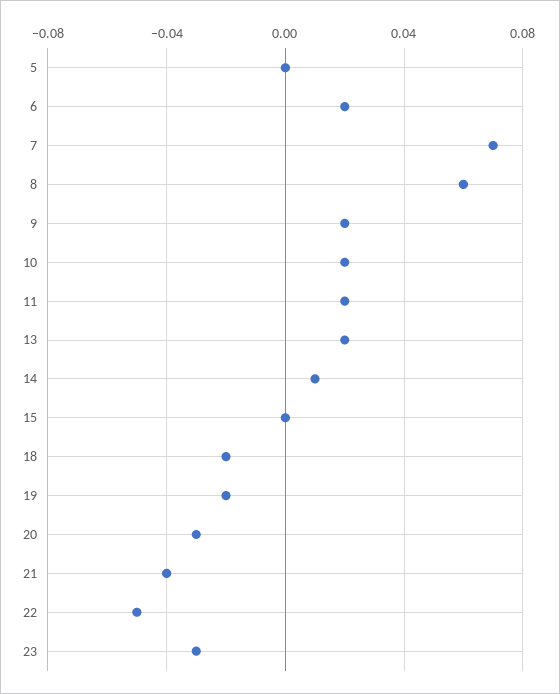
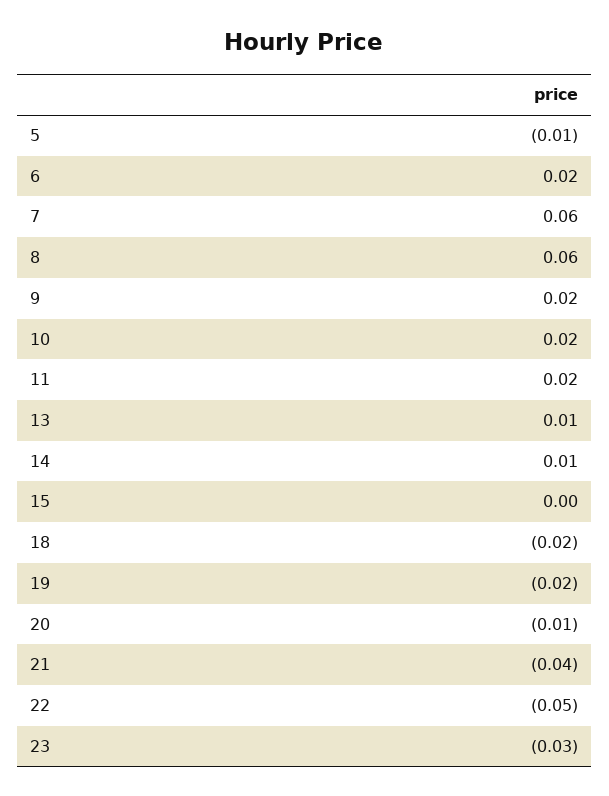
  {
-   "5": 0,
+   "5": -0.01,
    "6": 0.02,
-   "7": 0.07,
+   "7": 0.06,
    "8": 0.06,
    "9": 0.02,
    "10": 0.02,
    "11": 0.02,
-   "13": 0.02,
+   "13": 0.01,
    "14": 0.01,
    "15": 0,
    "18": -0.02,
    "19": -0.02,
-   "20": -0.03,
+   "20": -0.01,
    "21": -0.04,
    "22": -0.05,
    "23": -0.03
  }

